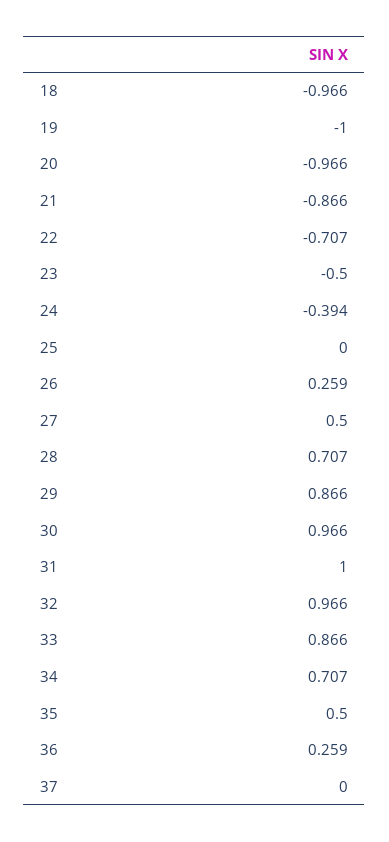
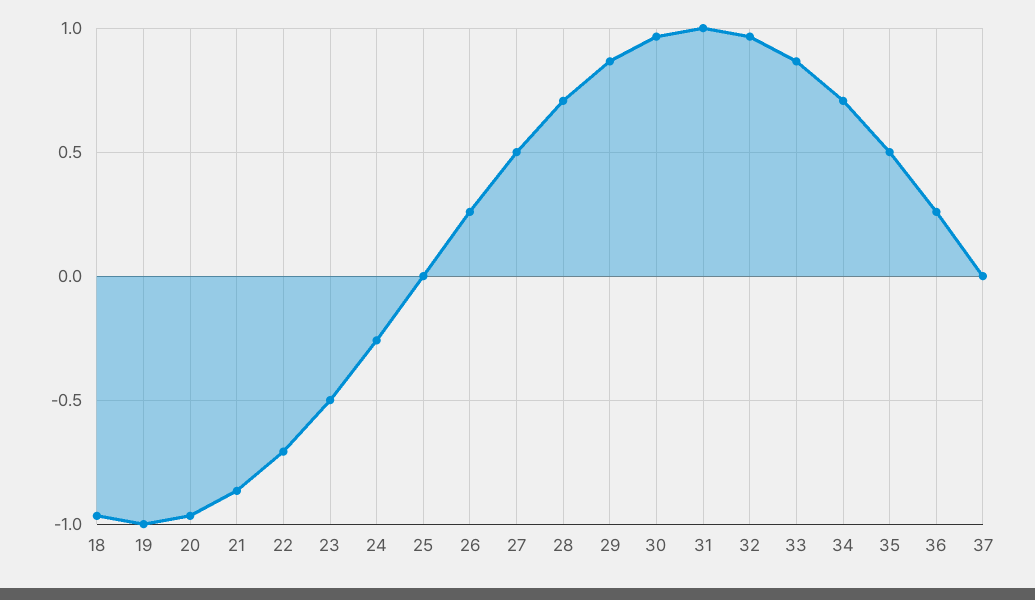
  {
    "18": -0.966,
    "19": -1,
    "20": -0.966,
    "21": -0.866,
    "22": -0.707,
    "23": -0.5,
-   "24": -0.394,
+   "24": -0.25,
    "25": 0,
    "26": 0.259,
    "27": 0.5,
    "28": 0.707,
    "29": 0.866,
    "30": 0.966,
    "31": 1,
    "32": 0.966,
    "33": 0.866,
    "34": 0.707,
    "35": 0.5,
    "36": 0.259,
    "37": 0
  }

